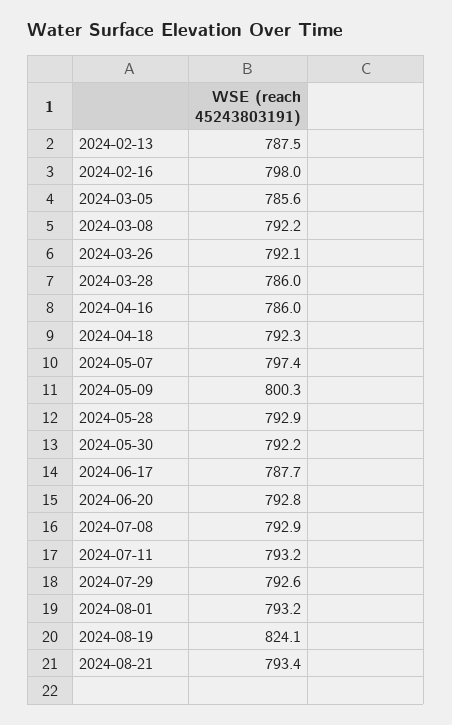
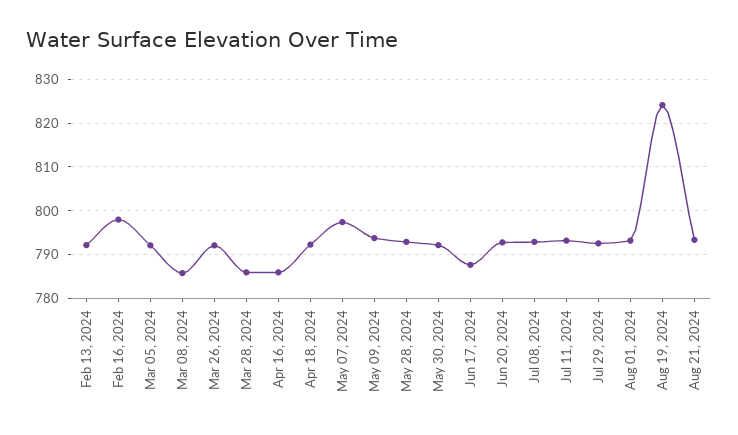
  {
-   "2024-02-13": 787.5,
+   "2024-02-13": 792,
    "2024-02-16": 798,
-   "2024-03-05": 785.6,
+   "2024-03-05": 792,
-   "2024-03-08": 792.2,
+   "2024-03-08": 786,
    "2024-03-26": 792.1,
    "2024-03-28": 786,
    "2024-04-16": 786,
    "2024-04-18": 792.3,
    "2024-05-07": 797.4,
-   "2024-05-09": 800.3,
+   "2024-05-09": 794,
    "2024-05-28": 792.9,
    "2024-05-30": 792.2,
    "2024-06-17": 787.7,
    "2024-06-20": 792.8,
    "2024-07-08": 792.9,
    "2024-07-11": 793.2,
    "2024-07-29": 792.6,
    "2024-08-01": 793.2,
    "2024-08-19": 824.1,
    "2024-08-21": 793.4
  }

